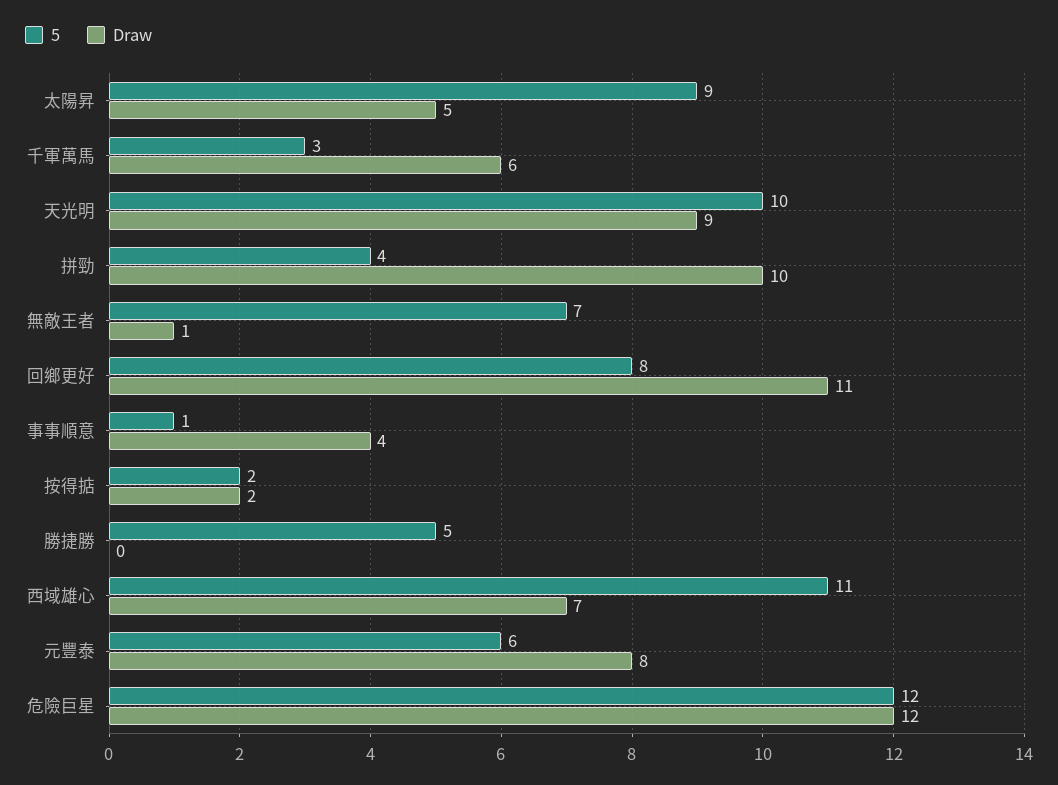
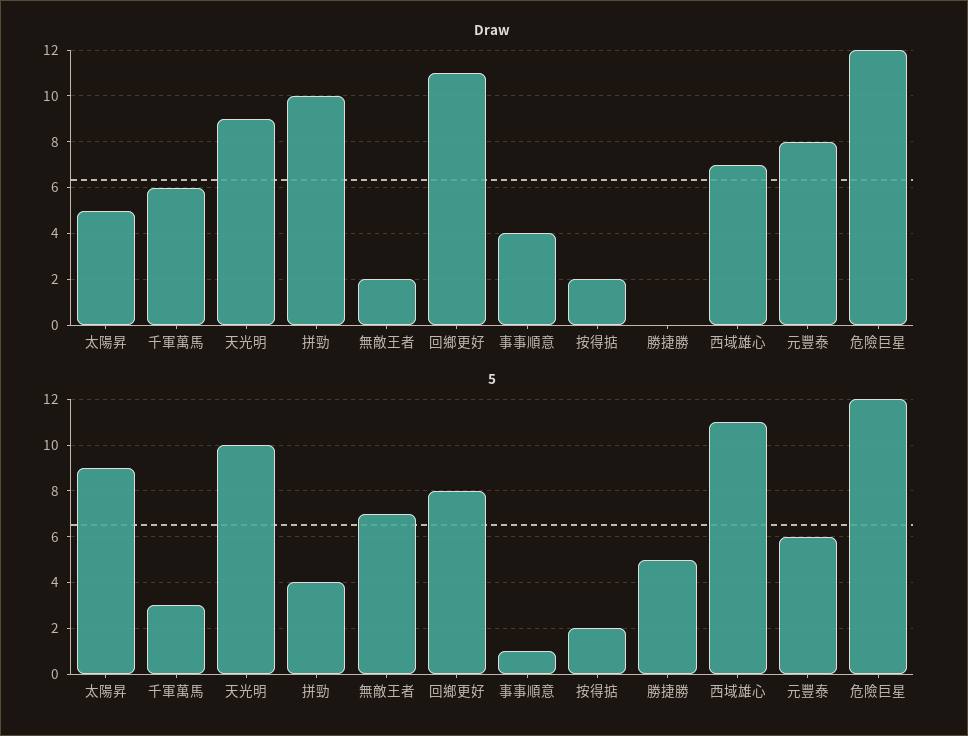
  {
    "5": {
      "太陽昇": 9,
      "千軍萬馬": 3,
      "天光明": 10,
      "拼勁": 4,
      "無敵王者": 7,
      "回鄉更好": 8,
      "事事順意": 1,
      "按得掂": 2,
      "勝捷勝": 5,
      "西域雄心": 11,
      "元豐泰": 6,
      "危險巨星": 12
    },
    "Draw": {
      "太陽昇": 5,
      "千軍萬馬": 6,
      "天光明": 9,
      "拼勁": 10,
-     "無敵王者": 1,
+     "無敵王者": 2,
      "回鄉更好": 11,
      "事事順意": 4,
      "按得掂": 2,
      "勝捷勝": 0,
      "西域雄心": 7,
      "元豐泰": 8,
      "危險巨星": 12
    }
  }

